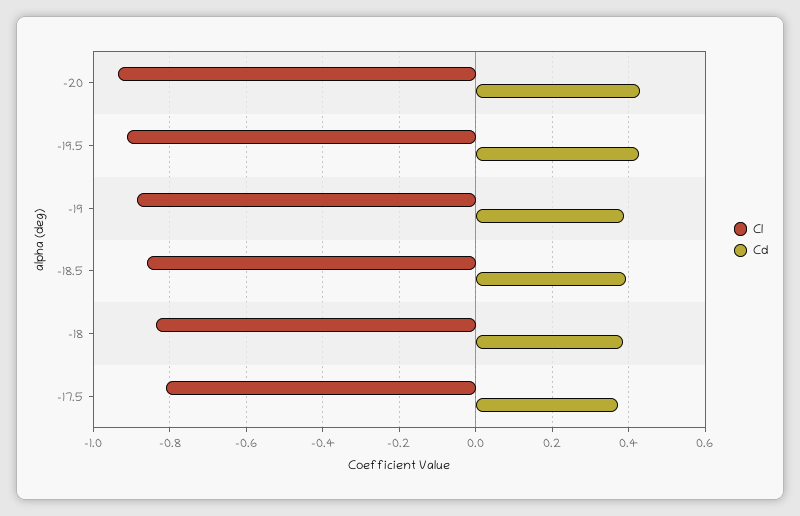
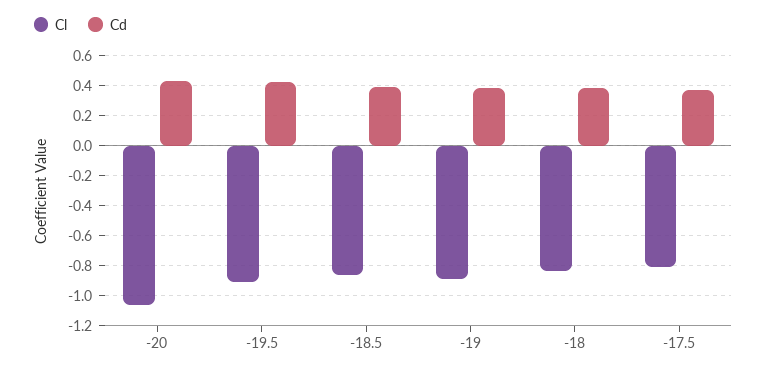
  {
    "Cl": {
-     "-20": -0.94,
+     "-20": -1.05,
      "-19.5": -0.92,
      "-19": -0.88,
      "-18.5": -0.86,
      "-18": -0.84,
      "-17.5": -0.8
    },
    "Cd": {
      "-20": 0.42,
      "-19.5": 0.42,
      "-19": 0.38,
      "-18.5": 0.4,
      "-18": 0.38,
      "-17.5": 0.38
    }
  }

